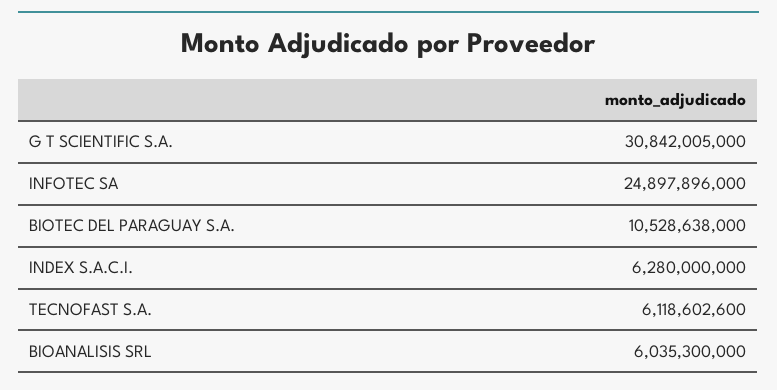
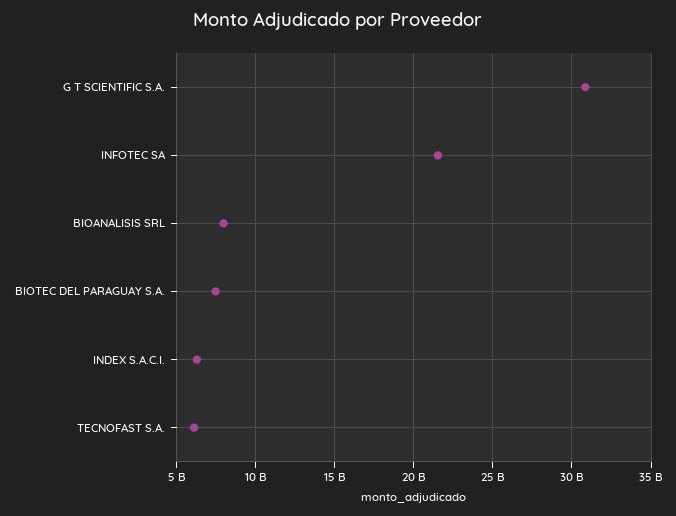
  {
    "G T SCIENTIFIC S.A.": 30842005000,
-   "INFOTEC SA": 24897896000,
+   "INFOTEC SA": 21500000000,
-   "BIOTEC DEL PARAGUAY S.A.": 10528638000,
+   "BIOTEC DEL PARAGUAY S.A.": 7500000000,
    "INDEX S.A.C.I.": 6280000000,
    "TECNOFAST S.A.": 6118602600,
-   "BIOANALISIS SRL": 6035300000
+   "BIOANALISIS SRL": 8000000000
  }

